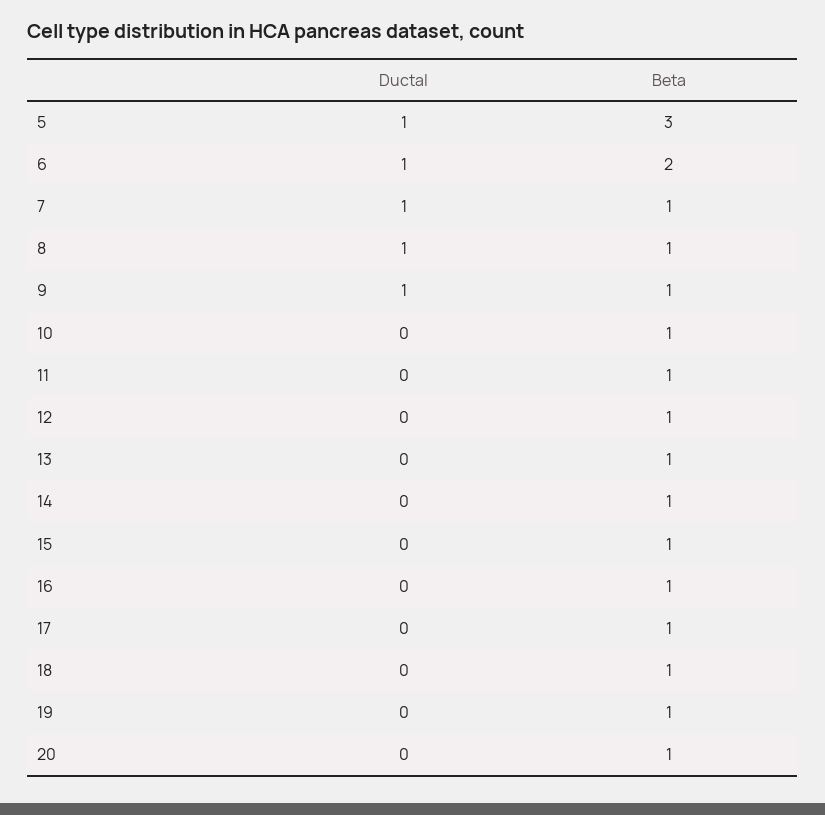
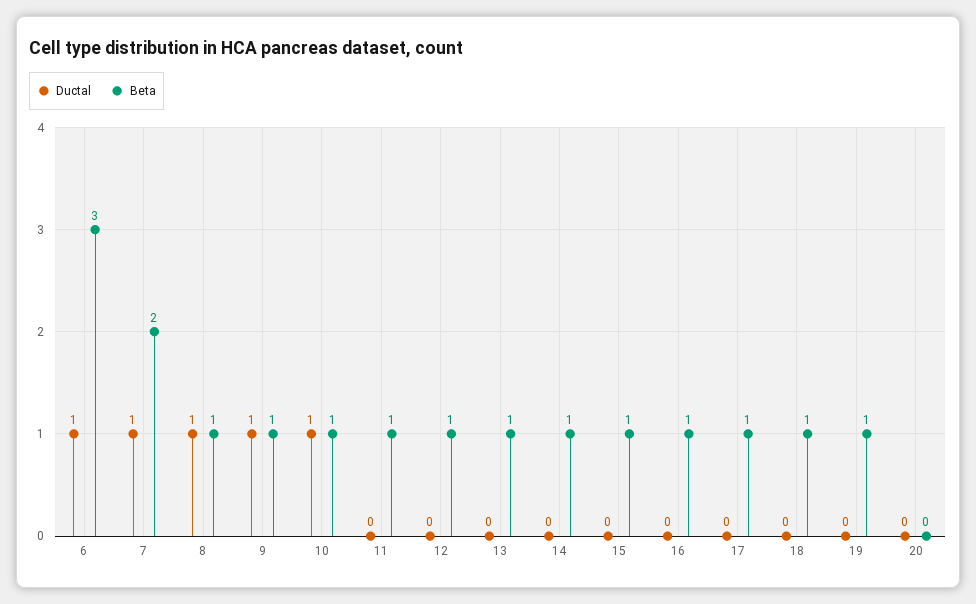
  {
    "Ductal": {
-     "5": 1,
      "6": 1,
      "7": 1,
      "8": 1,
      "9": 1,
-     "10": 0,
+     "10": 1,
      "11": 0,
      "12": 0,
      "13": 0,
      "14": 0,
      "15": 0,
      "16": 0,
      "17": 0,
      "18": 0,
      "19": 0,
      "20": 0
    },
    "Beta": {
-     "5": 3,
-     "6": 2,
+     "6": 3,
-     "7": 1,
+     "7": 2,
      "8": 1,
      "9": 1,
      "10": 1,
      "11": 1,
      "12": 1,
      "13": 1,
      "14": 1,
      "15": 1,
      "16": 1,
      "17": 1,
      "18": 1,
      "19": 1,
-     "20": 1
+     "20": 0
    }
  }

